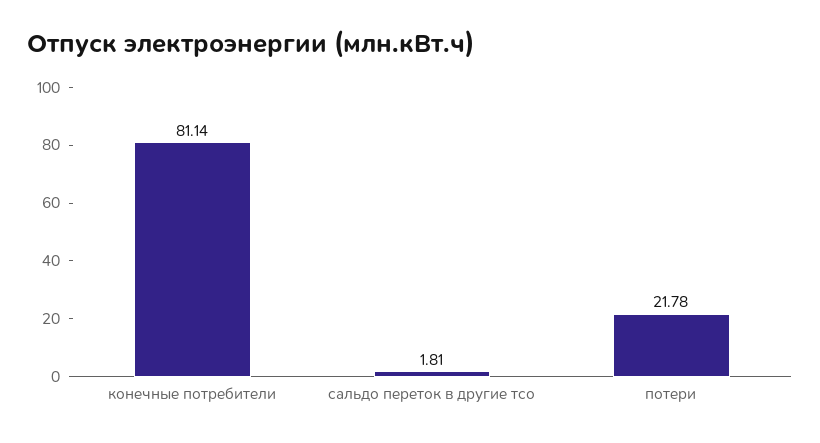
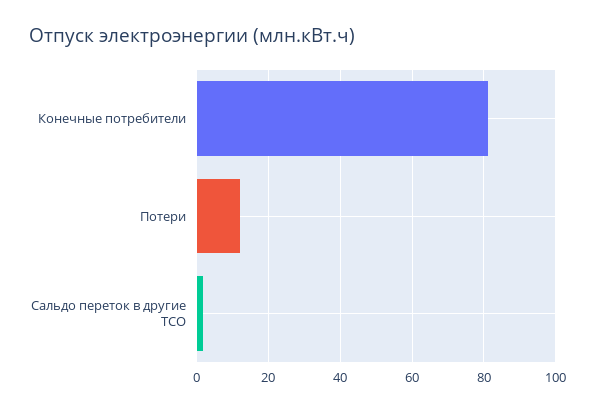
  {
    "конечные потребители": 81.14,
    "сальдо переток в другие тсо": 1.81,
-   "потери": 21.78
+   "потери": 12
  }

